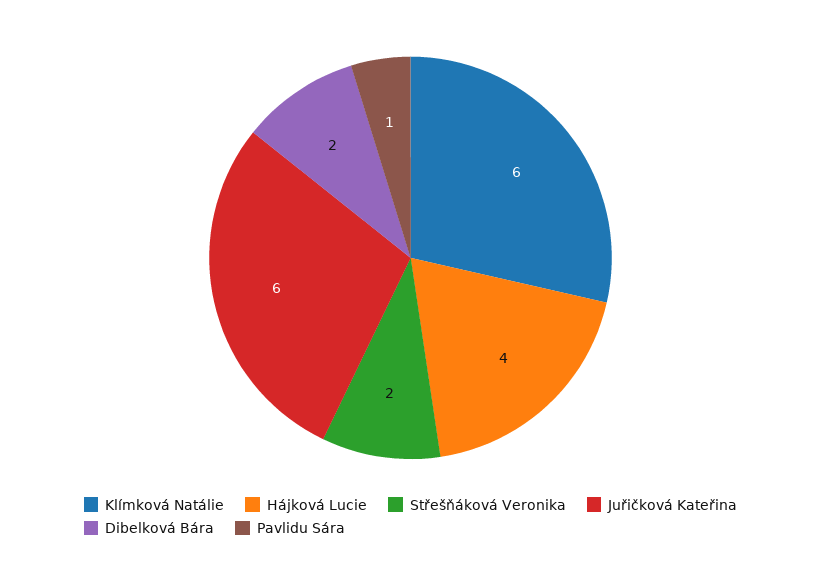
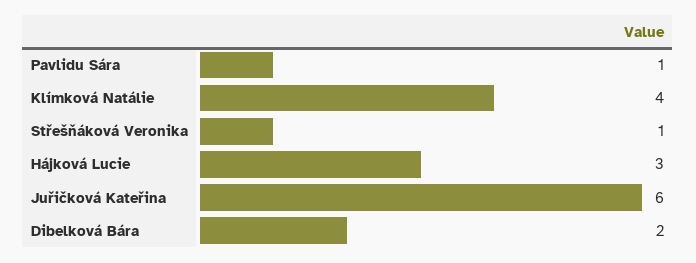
  {
-   "Klímková Natálie": 6,
+   "Klímková Natálie": 4,
-   "Hájková Lucie": 4,
+   "Hájková Lucie": 3,
-   "Střešňáková Veronika": 2,
+   "Střešňáková Veronika": 1,
    "Juřičková Kateřina": 6,
    "Dibelková Bára": 2,
    "Pavlidu Sára": 1
  }

